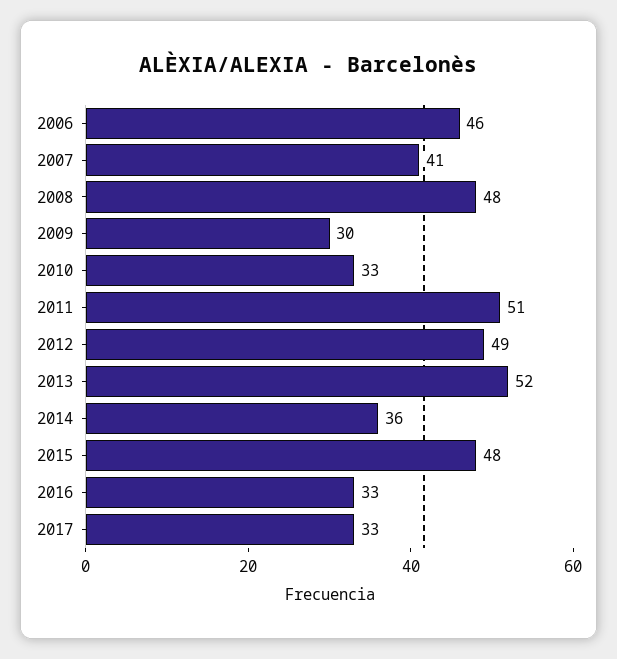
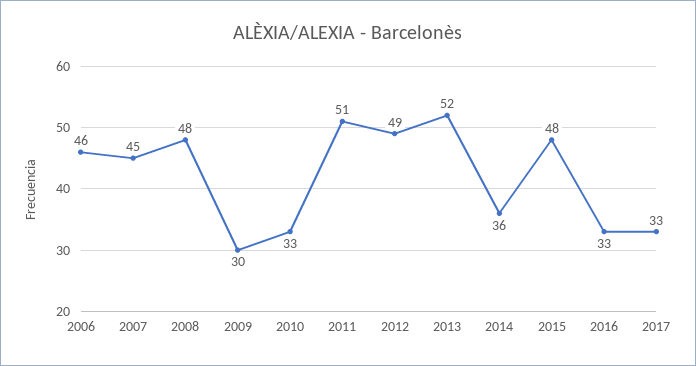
  {
    "2006": 46,
-   "2007": 41,
+   "2007": 45,
    "2008": 48,
    "2009": 30,
    "2010": 33,
    "2011": 51,
    "2012": 49,
    "2013": 52,
    "2014": 36,
    "2015": 48,
    "2016": 33,
    "2017": 33
  }

